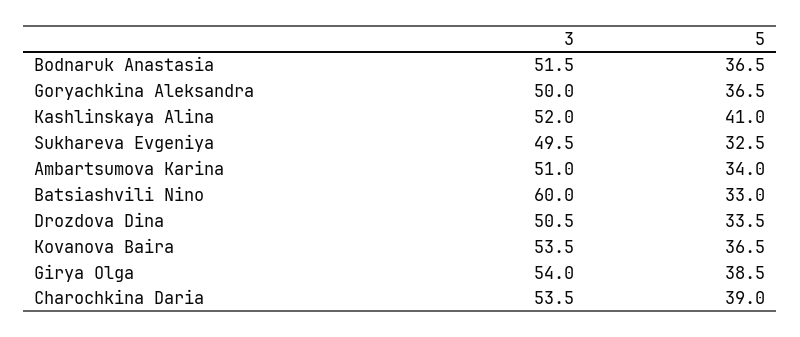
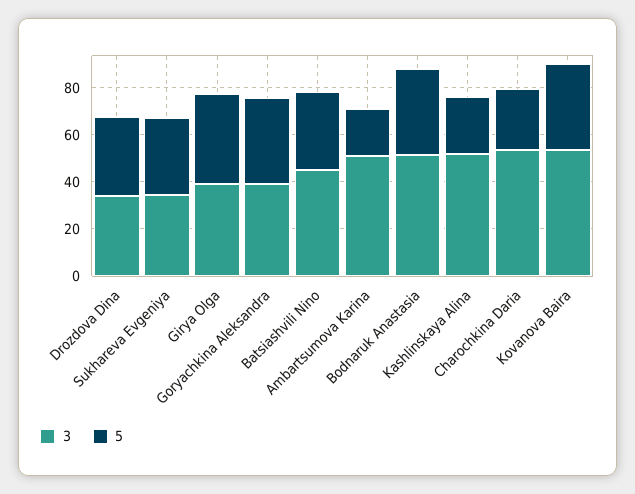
  {
    "3": {
      "Bodnaruk Anastasia": 51.5,
-     "Goryachkina Aleksandra": 50,
+     "Goryachkina Aleksandra": 40,
      "Kashlinskaya Alina": 52,
-     "Sukhareva Evgeniya": 49.5,
+     "Sukhareva Evgeniya": 35,
      "Ambartsumova Karina": 51,
-     "Batsiashvili Nino": 60,
+     "Batsiashvili Nino": 45,
-     "Drozdova Dina": 50.5,
+     "Drozdova Dina": 35,
      "Kovanova Baira": 53.5,
-     "Girya Olga": 54,
+     "Girya Olga": 40,
      "Charochkina Daria": 53.5
    },
    "5": {
      "Bodnaruk Anastasia": 36.5,
      "Goryachkina Aleksandra": 36.5,
-     "Kashlinskaya Alina": 41,
+     "Kashlinskaya Alina": 25,
      "Sukhareva Evgeniya": 32.5,
-     "Ambartsumova Karina": 34,
+     "Ambartsumova Karina": 20,
      "Batsiashvili Nino": 33,
      "Drozdova Dina": 33.5,
      "Kovanova Baira": 36.5,
      "Girya Olga": 38.5,
-     "Charochkina Daria": 39
+     "Charochkina Daria": 25
    }
  }

